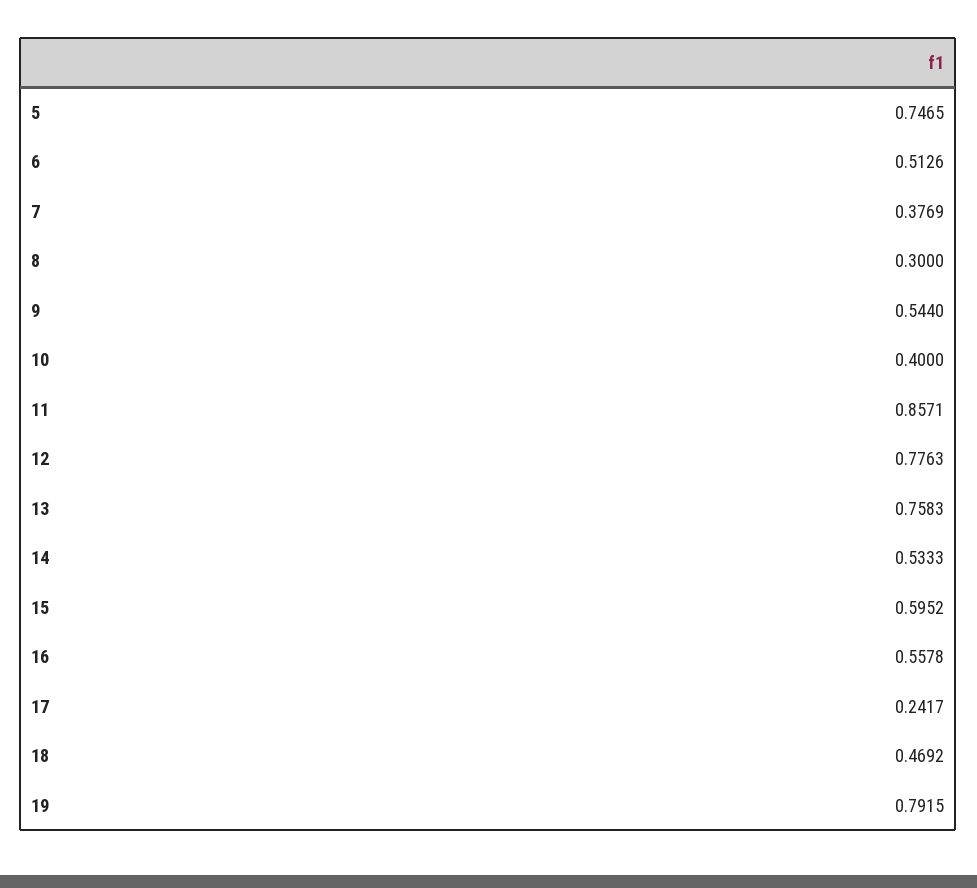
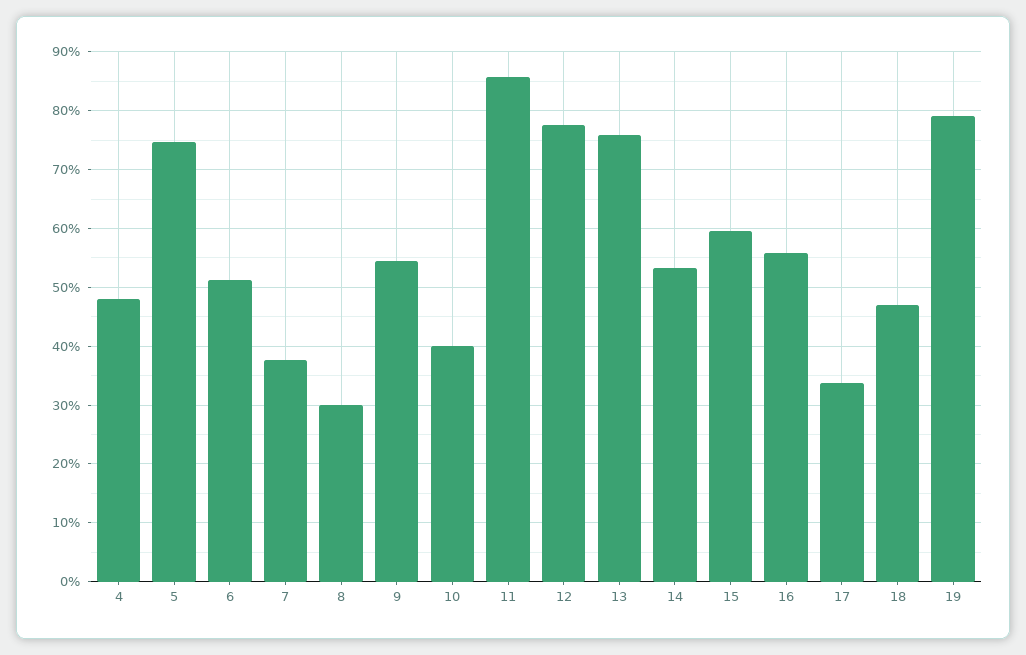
  {
    "5": 0.7465,
    "6": 0.5126,
    "7": 0.3769,
    "8": 0.3,
    "9": 0.544,
    "10": 0.4,
    "11": 0.8571,
    "12": 0.7763,
    "13": 0.7583,
    "14": 0.5333,
    "15": 0.5952,
    "16": 0.5578,
-   "17": 0.2417,
+   "17": 0.34,
    "18": 0.4692,
-   "19": 0.7915
+   "19": 0.7915,
+   "4": 0.48
  }

